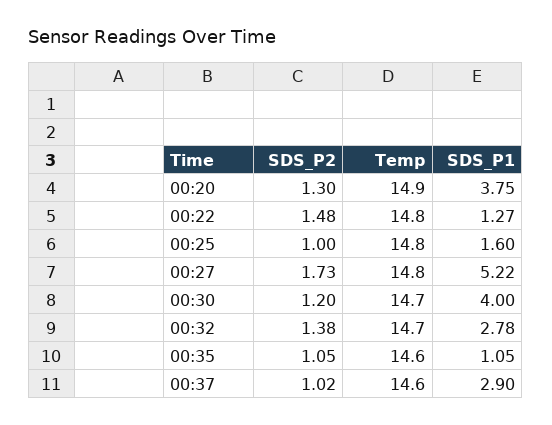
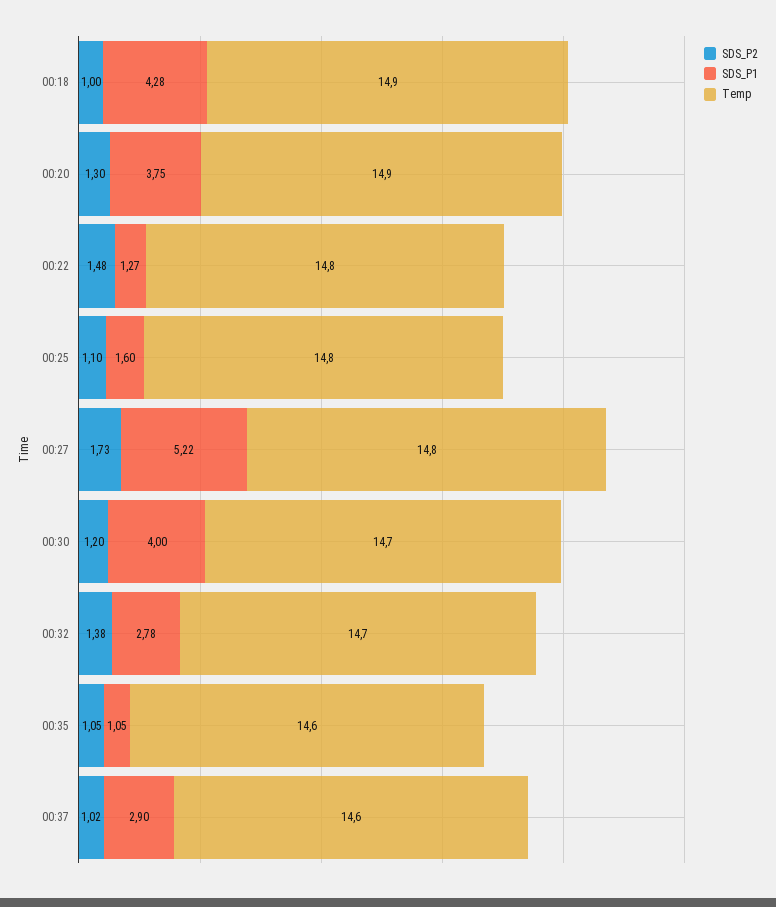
  {
    "SDS_P2": {
      "00:20": 1.3,
      "00:22": 1.48,
-     "00:25": 1,
+     "00:25": 1.1,
      "00:27": 1.73,
      "00:30": 1.2,
      "00:32": 1.38,
      "00:35": 1.05,
-     "00:37": 1.02
+     "00:37": 1.02,
+     "00:18": 1
    },
    "Temp": {
      "00:20": 14.9,
      "00:22": 14.8,
      "00:25": 14.8,
      "00:27": 14.8,
      "00:30": 14.7,
      "00:32": 14.7,
      "00:35": 14.6,
-     "00:37": 14.6
+     "00:37": 14.6,
+     "00:18": 14.9
    },
    "SDS_P1": {
      "00:20": 3.75,
      "00:22": 1.27,
      "00:25": 1.6,
      "00:27": 5.22,
      "00:30": 4,
      "00:32": 2.78,
      "00:35": 1.05,
-     "00:37": 2.9
+     "00:37": 2.9,
+     "00:18": 4.28
    }
  }

